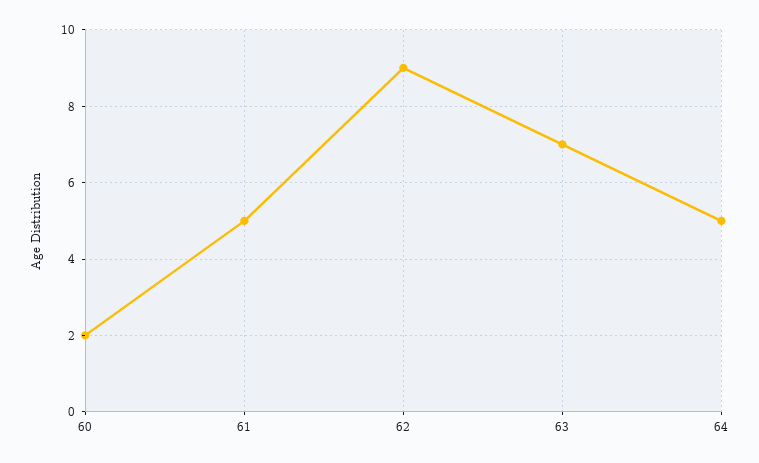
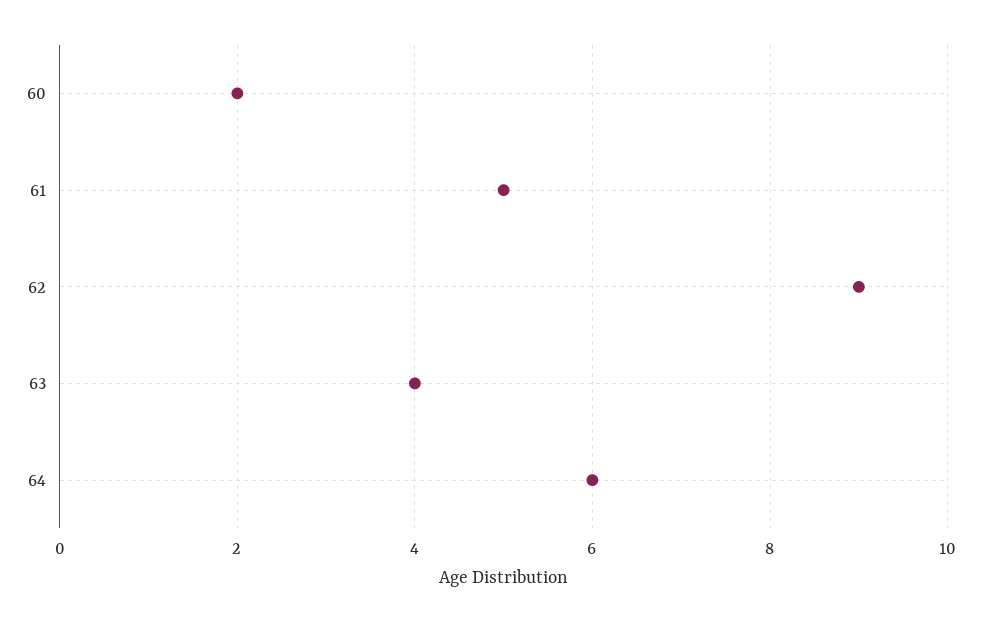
  {
    "60": 2,
    "61": 5,
    "62": 9,
-   "63": 7,
+   "63": 4,
-   "64": 5
+   "64": 6
  }

